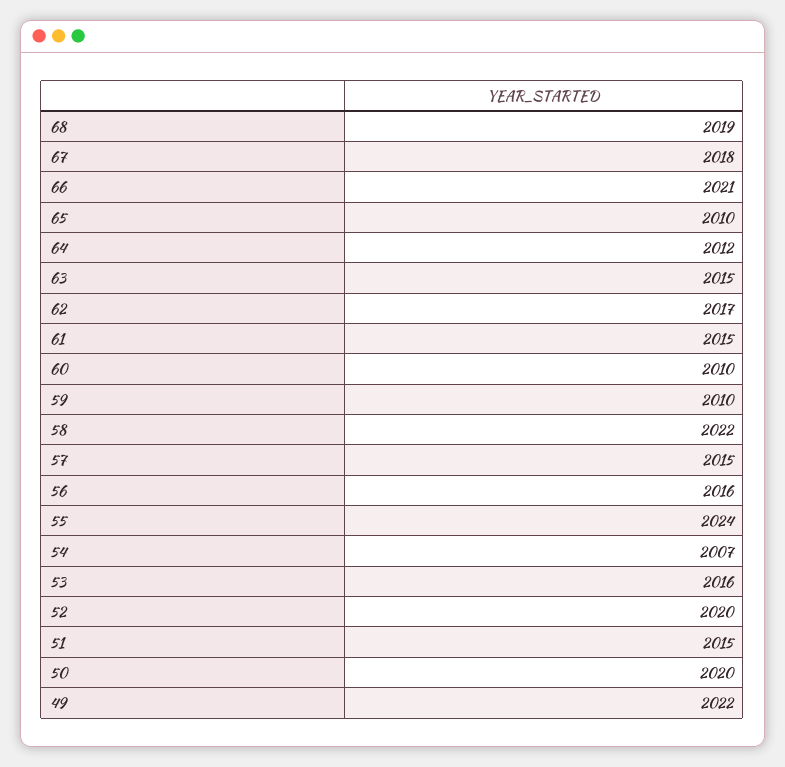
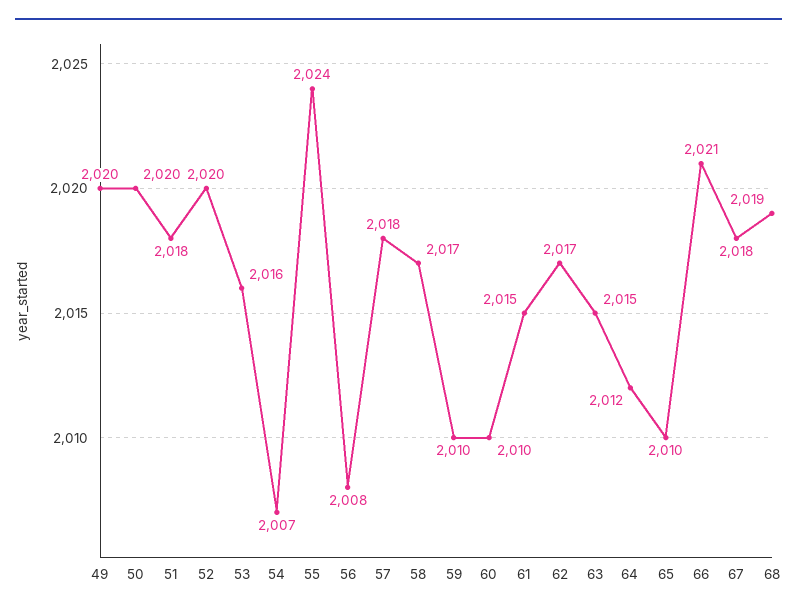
  {
    "68": 2019,
    "67": 2018,
    "66": 2021,
    "65": 2010,
    "64": 2012,
    "63": 2015,
    "62": 2017,
    "61": 2015,
    "60": 2010,
    "59": 2010,
-   "58": 2022,
+   "58": 2017,
-   "57": 2015,
+   "57": 2018,
-   "56": 2016,
+   "56": 2008,
    "55": 2024,
    "54": 2007,
    "53": 2016,
    "52": 2020,
-   "51": 2015,
+   "51": 2018,
    "50": 2020,
-   "49": 2022
+   "49": 2020
  }

